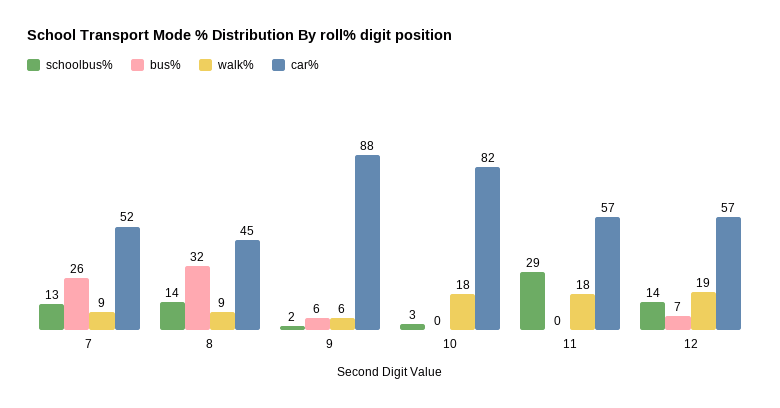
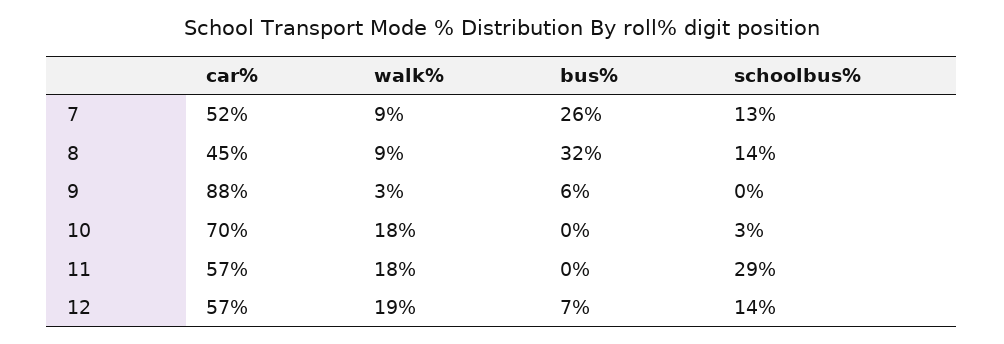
  {
    "schoolbus%": {
      "7": 13,
      "8": 14,
-     "9": 2,
+     "9": 0,
      "10": 3,
      "11": 29,
      "12": 14
    },
    "bus%": {
      "7": 26,
      "8": 32,
      "9": 6,
      "10": 0,
      "11": 0,
      "12": 7
    },
    "walk%": {
      "7": 9,
      "8": 9,
-     "9": 6,
+     "9": 3,
      "10": 18,
      "11": 18,
      "12": 19
    },
    "car%": {
      "7": 52,
      "8": 45,
      "9": 88,
-     "10": 82,
+     "10": 70,
      "11": 57,
      "12": 57
    }
  }

